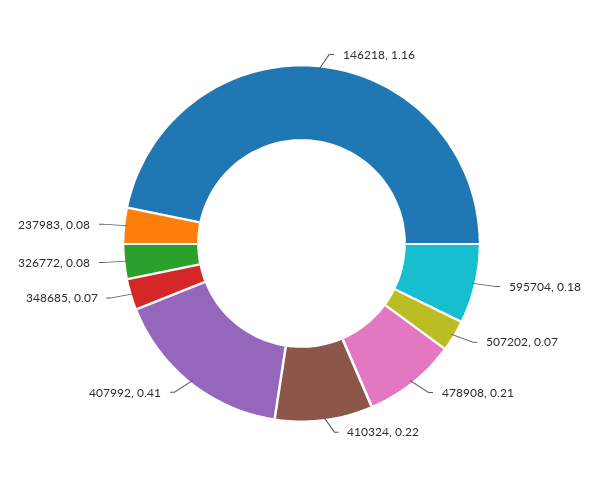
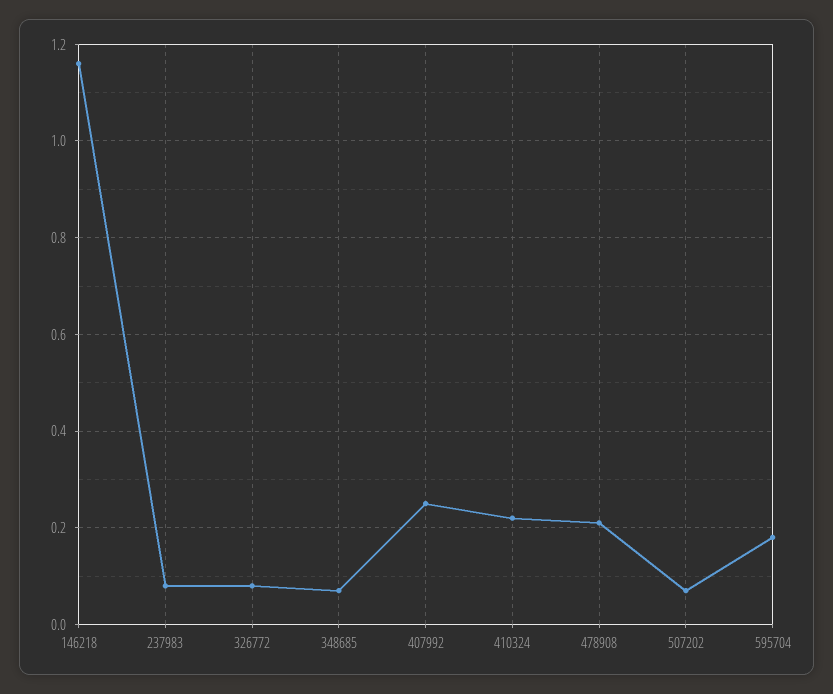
  {
    "146218": 1.16,
    "595704": 0.18,
    "507202": 0.07,
    "478908": 0.21,
    "410324": 0.22,
-   "407992": 0.41,
+   "407992": 0.25,
    "348685": 0.07,
    "326772": 0.08,
    "237983": 0.08
  }

